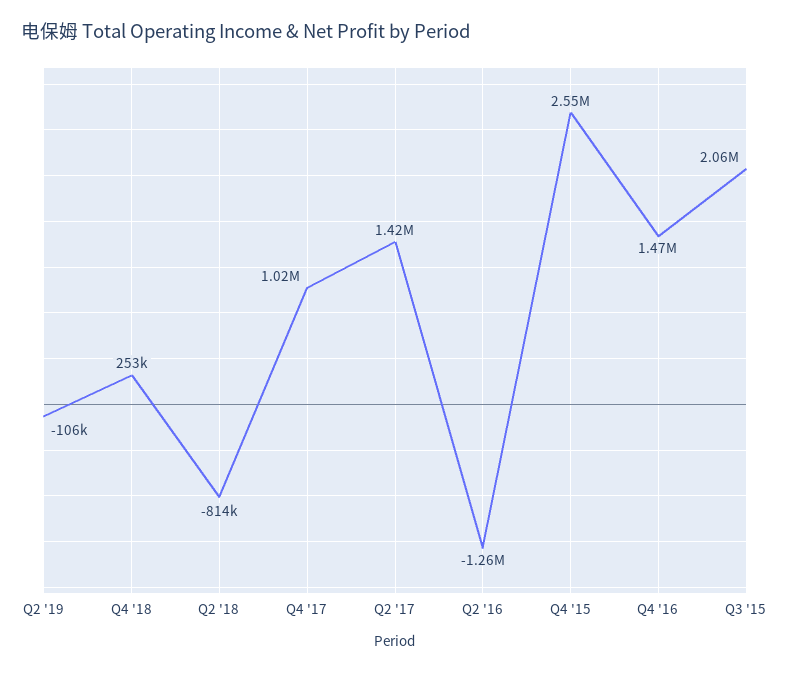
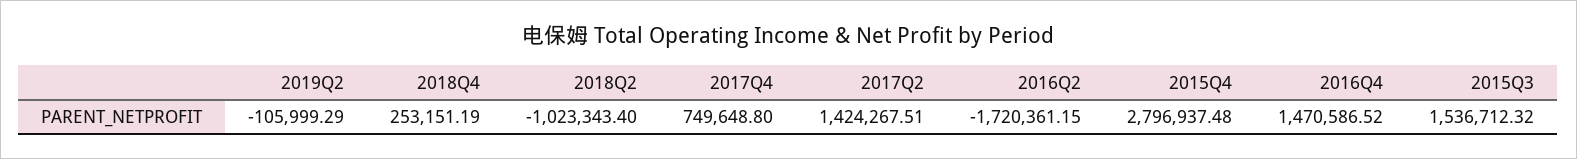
  {
    "Q2 '19": -105999.29,
    "Q4 '18": 253151.19,
-   "Q2 '18": -814000,
+   "Q2 '18": -1023343.4,
-   "Q4 '17": 1020000,
+   "Q4 '17": 749648.8,
    "Q2 '17": 1424267.51,
-   "Q2 '16": -1260000,
+   "Q2 '16": -1720361.15,
-   "Q4 '15": 2550000,
+   "Q4 '15": 2796937.48,
    "Q4 '16": 1470586.52,
-   "Q3 '15": 2060000
+   "Q3 '15": 1536712.32
  }

